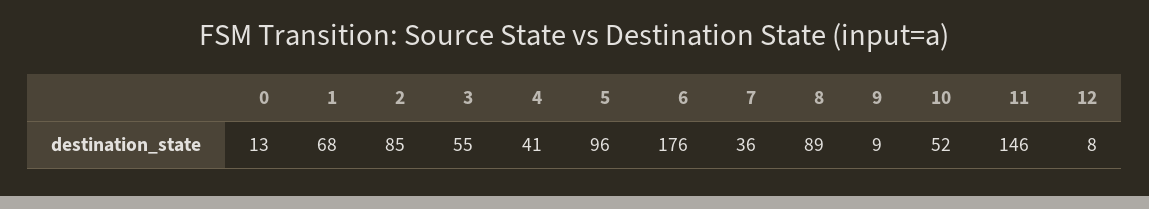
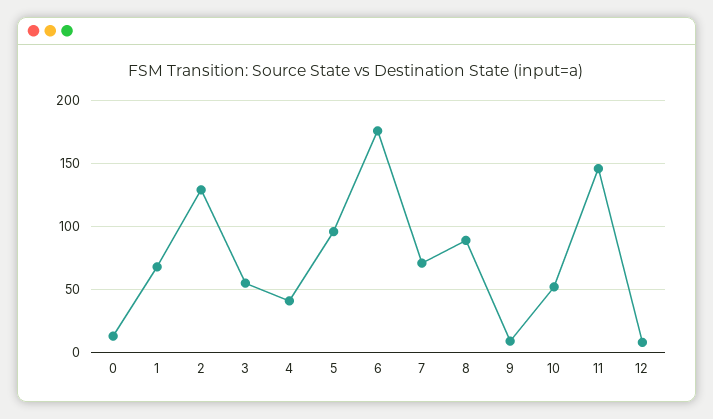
  {
    "0": 13,
    "1": 68,
-   "2": 85,
+   "2": 130,
    "3": 55,
    "4": 41,
    "5": 96,
    "6": 176,
-   "7": 36,
+   "7": 70,
    "8": 89,
    "9": 9,
    "10": 52,
    "11": 146,
    "12": 8
  }

